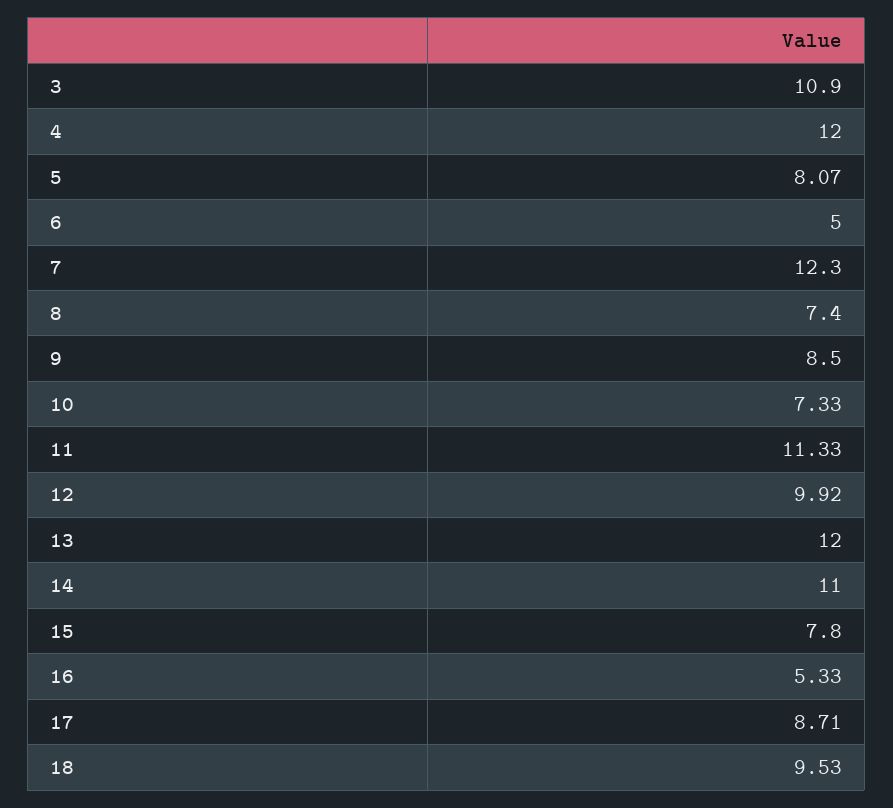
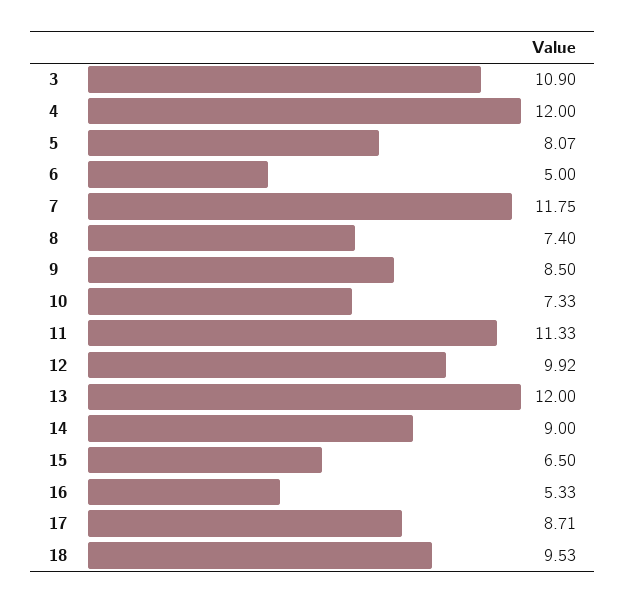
  {
    "3": 10.9,
    "4": 12,
    "5": 8.07,
    "6": 5,
-   "7": 12.3,
+   "7": 11.75,
    "8": 7.4,
    "9": 8.5,
    "10": 7.33,
    "11": 11.33,
    "12": 9.92,
    "13": 12,
-   "14": 11,
+   "14": 9,
-   "15": 7.8,
+   "15": 6.5,
    "16": 5.33,
    "17": 8.71,
    "18": 9.53
  }

